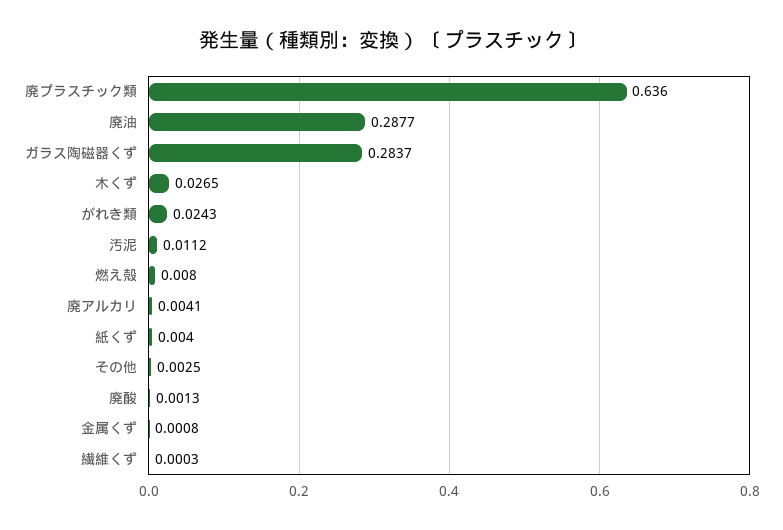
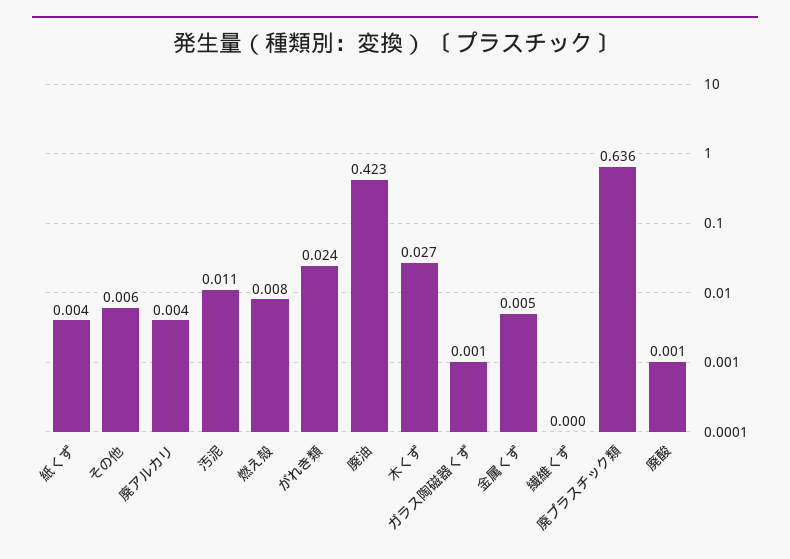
  {
    "廃プラスチック類": 0.636,
-   "廃油": 0.2877,
+   "廃油": 0.423,
-   "ガラス陶磁器くず": 0.2837,
+   "ガラス陶磁器くず": 0.001,
    "木くず": 0.0265,
    "がれき類": 0.0243,
    "汚泥": 0.0112,
    "燃え殻": 0.008,
    "廃アルカリ": 0.0041,
    "紙くず": 0.004,
-   "その他": 0.0025,
+   "その他": 0.006,
    "廃酸": 0.0013,
-   "金属くず": 0.0008,
+   "金属くず": 0.005,
    "繊維くず": 0.0003
  }

